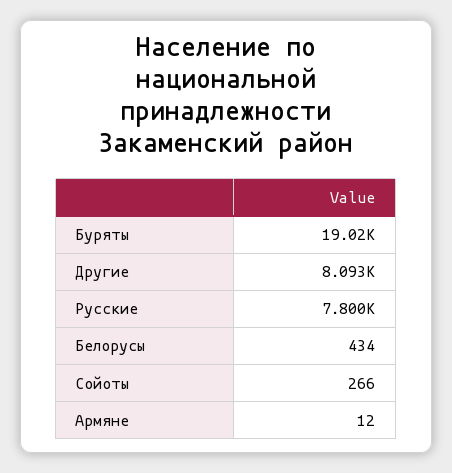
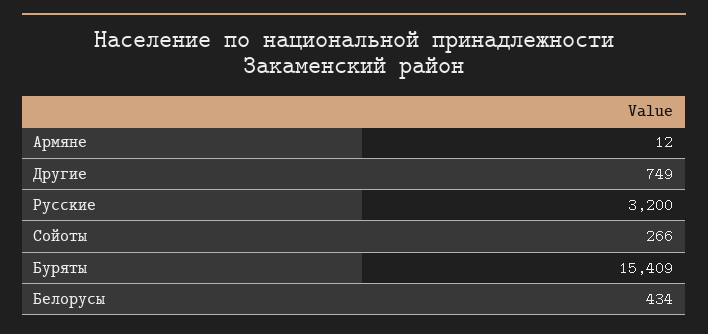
  {
-   "Буряты": 19020,
+   "Буряты": 15409,
-   "Другие": 8093,
+   "Другие": 749,
-   "Русские": 7800,
+   "Русские": 3200,
    "Белорусы": 434,
    "Сойоты": 266,
    "Армяне": 12
  }

